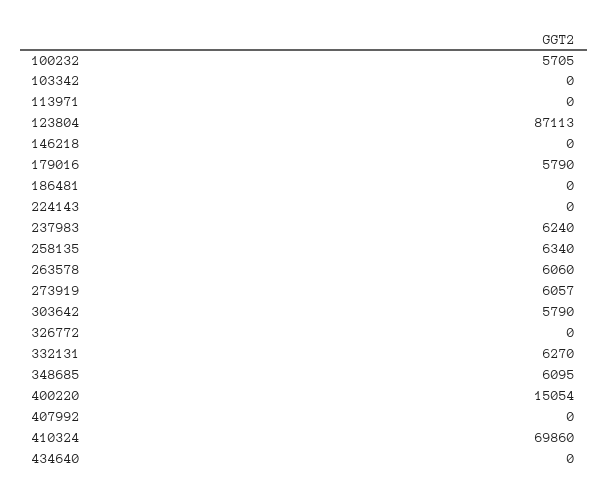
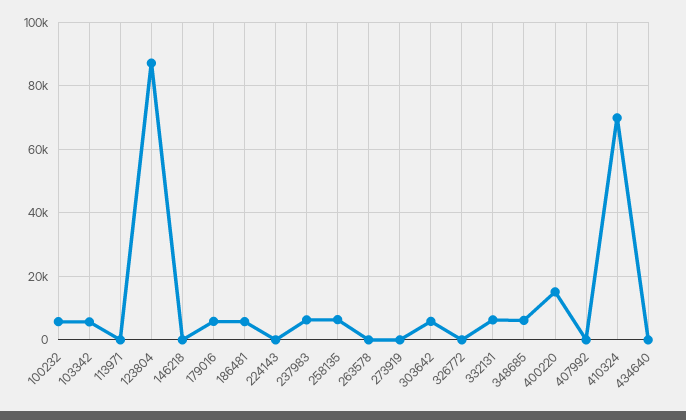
  {
    "100232": 5705,
-   "103342": 0,
+   "103342": 6000,
    "113971": 0,
    "123804": 87113,
    "146218": 0,
    "179016": 5790,
-   "186481": 0,
+   "186481": 6000,
    "224143": 0,
    "237983": 6240,
    "258135": 6340,
-   "263578": 6060,
+   "263578": 0,
-   "273919": 6057,
+   "273919": 0,
    "303642": 5790,
    "326772": 0,
    "332131": 6270,
    "348685": 6095,
    "400220": 15054,
    "407992": 0,
    "410324": 69860,
    "434640": 0
  }

